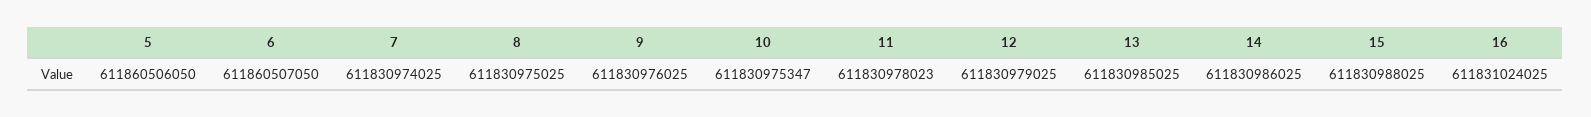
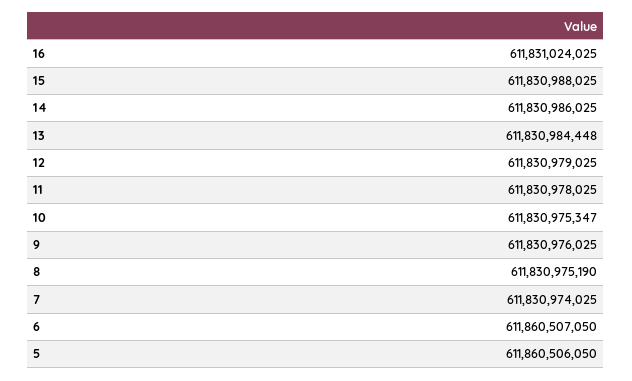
  {
    "5": 611860506050,
    "6": 611860507050,
    "7": 611830974025,
-   "8": 611830975025,
+   "8": 611830975190,
    "9": 611830976025,
    "10": 611830975347,
-   "11": 611830978023,
+   "11": 611830978025,
    "12": 611830979025,
-   "13": 611830985025,
+   "13": 611830984448,
    "14": 611830986025,
    "15": 611830988025,
    "16": 611831024025
  }

